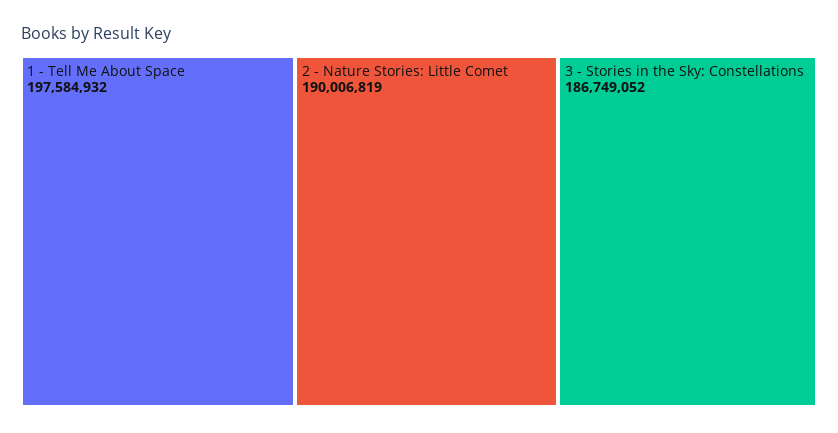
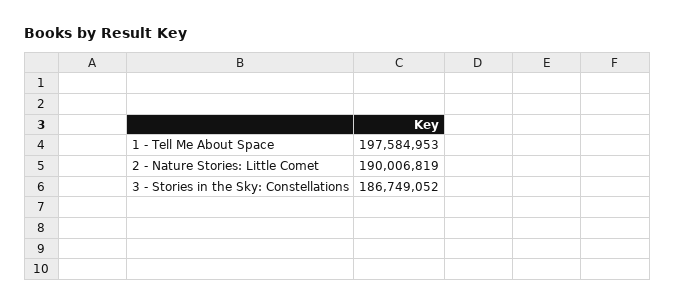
  {
-   "1 - Tell Me About Space": 197584932,
+   "1 - Tell Me About Space": 197584953,
    "2 - Nature Stories: Little Comet": 190006819,
    "3 - Stories in the Sky: Constellations": 186749052
  }

